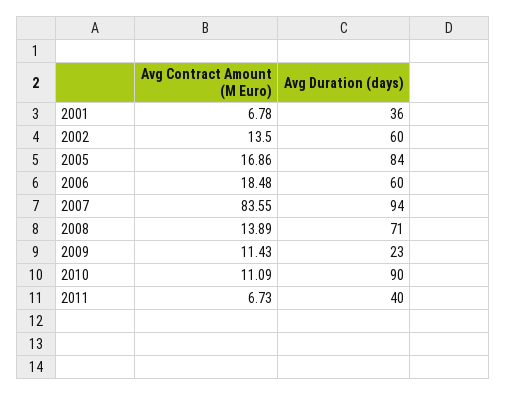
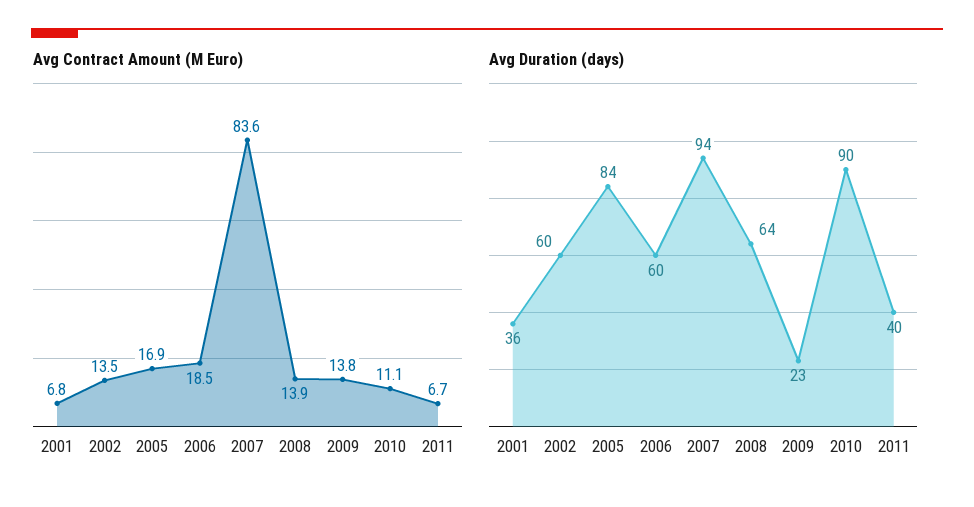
  {
    "Avg Contract Amount (M Euro)": {
      "2001": 6.78,
      "2002": 13.5,
      "2005": 16.86,
      "2006": 18.48,
      "2007": 83.55,
      "2008": 13.89,
-     "2009": 11.43,
+     "2009": 13.8,
      "2010": 11.09,
      "2011": 6.73
    },
    "Avg Duration (days)": {
      "2001": 36,
      "2002": 60,
      "2005": 84,
      "2006": 60,
      "2007": 94,
-     "2008": 71,
+     "2008": 64,
      "2009": 23,
      "2010": 90,
      "2011": 40
    }
  }

